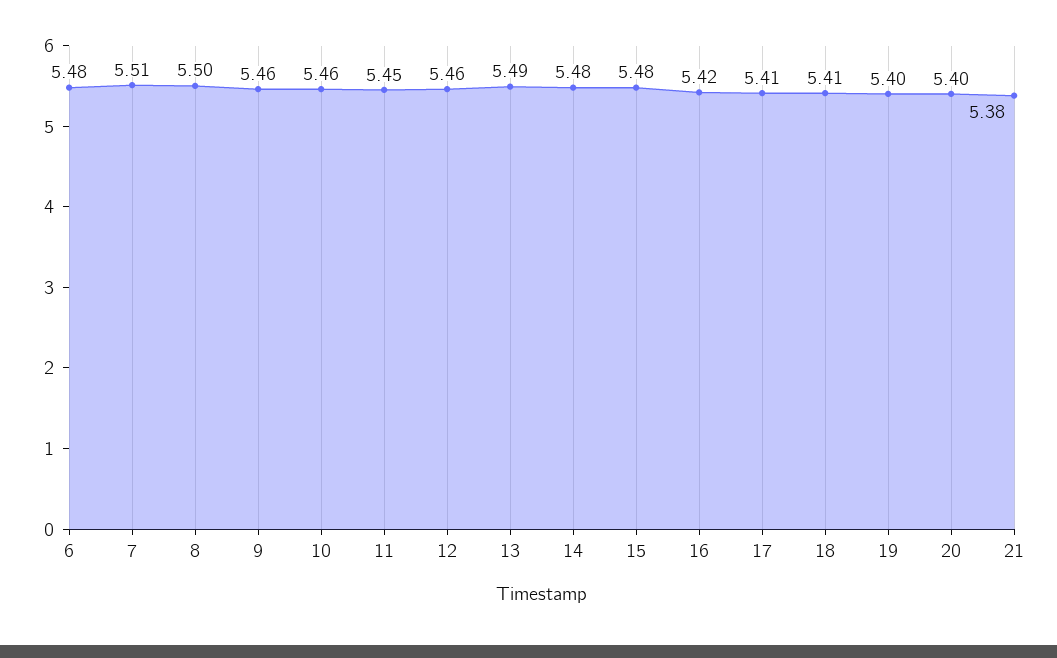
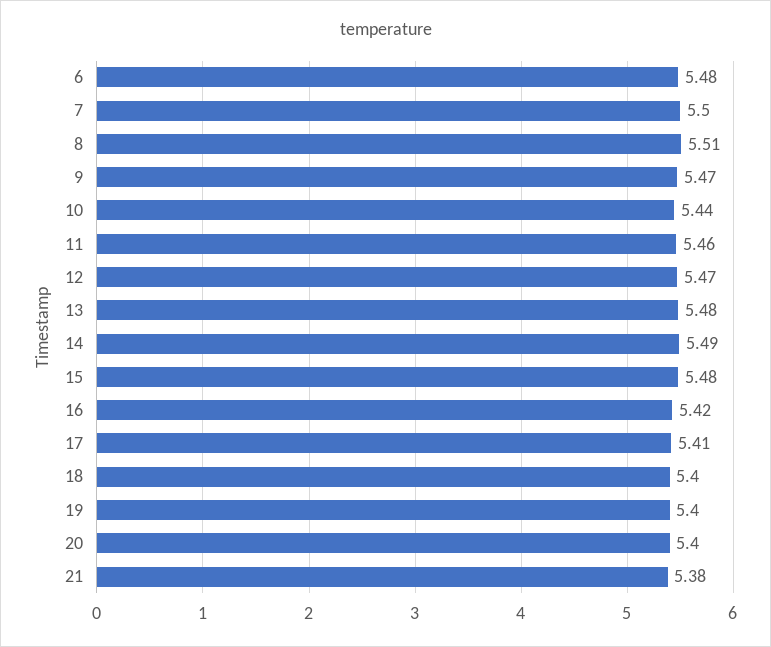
  {
    "6": 5.48,
-   "7": 5.51,
+   "7": 5.5,
-   "8": 5.5,
+   "8": 5.51,
-   "9": 5.46,
+   "9": 5.47,
-   "10": 5.46,
+   "10": 5.44,
-   "11": 5.45,
+   "11": 5.46,
-   "12": 5.46,
+   "12": 5.47,
-   "13": 5.49,
+   "13": 5.48,
-   "14": 5.48,
+   "14": 5.49,
    "15": 5.48,
    "16": 5.42,
    "17": 5.41,
-   "18": 5.41,
+   "18": 5.4,
    "19": 5.4,
    "20": 5.4,
    "21": 5.38
  }

